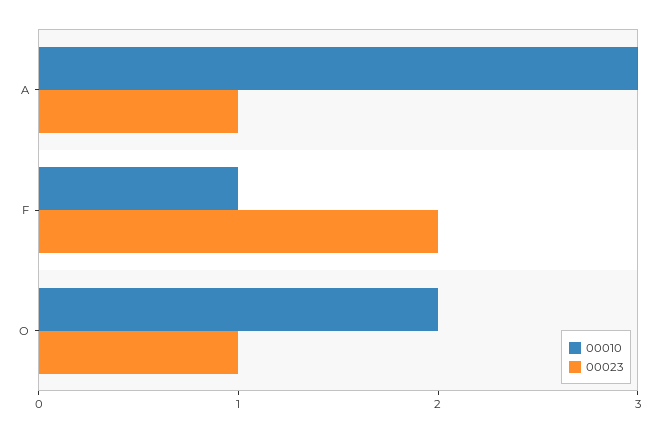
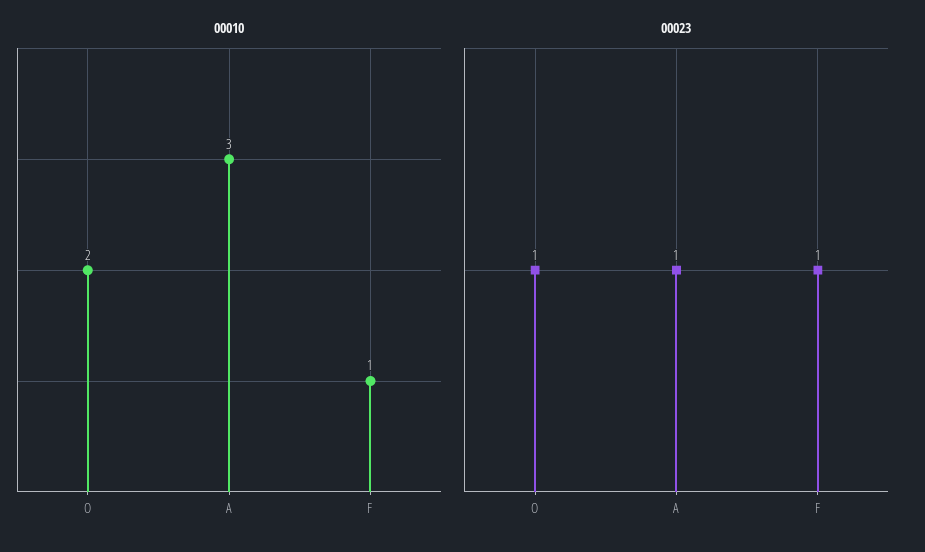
  {
    "00010": {
      "A": 3,
      "F": 1,
      "O": 2
    },
    "00023": {
      "A": 1,
-     "F": 2,
+     "F": 1,
      "O": 1
    }
  }

